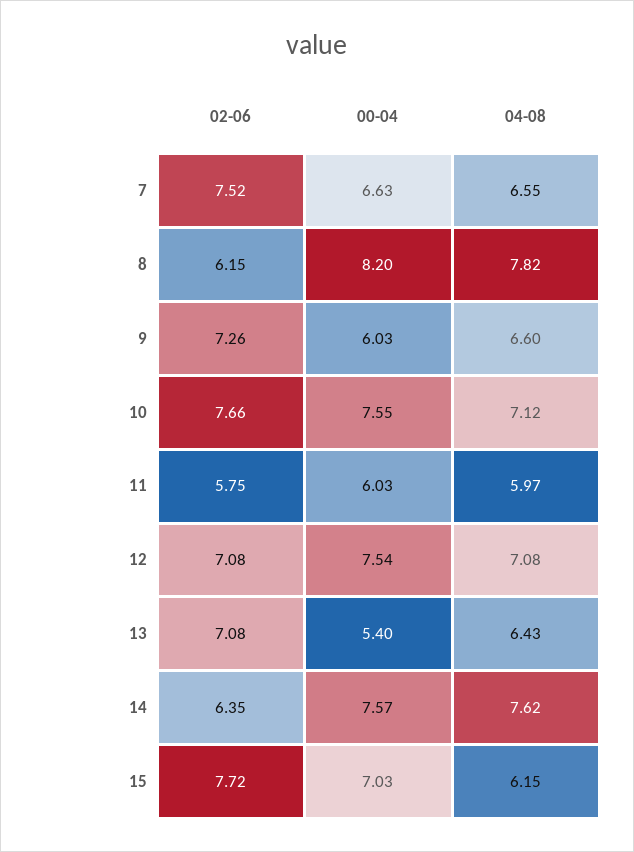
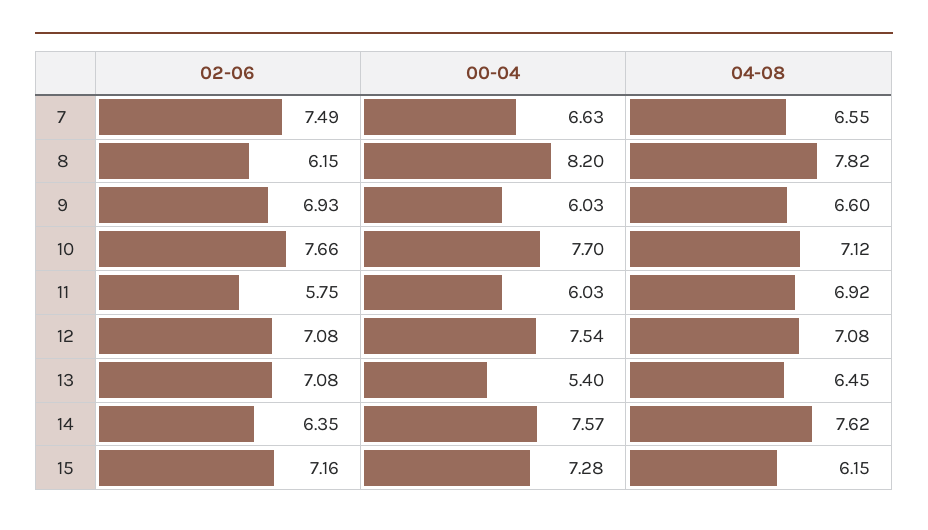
  {
    "02-06": {
-     "7": 7.52,
+     "7": 7.49,
      "8": 6.15,
-     "9": 7.26,
+     "9": 6.93,
      "10": 7.66,
      "11": 5.75,
      "12": 7.08,
      "13": 7.08,
      "14": 6.35,
-     "15": 7.72
+     "15": 7.16
    },
    "00-04": {
      "7": 6.63,
      "8": 8.2,
      "9": 6.03,
-     "10": 7.55,
+     "10": 7.7,
      "11": 6.03,
      "12": 7.54,
      "13": 5.4,
      "14": 7.57,
-     "15": 7.03
+     "15": 7.28
    },
    "04-08": {
      "7": 6.55,
      "8": 7.82,
      "9": 6.6,
      "10": 7.12,
-     "11": 5.97,
+     "11": 6.92,
      "12": 7.08,
-     "13": 6.43,
+     "13": 6.45,
      "14": 7.62,
      "15": 6.15
    }
  }

